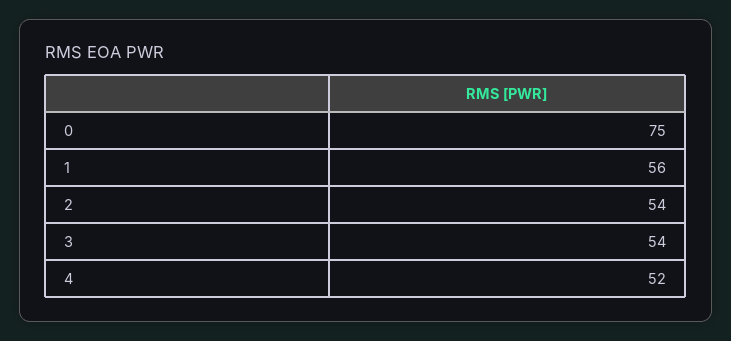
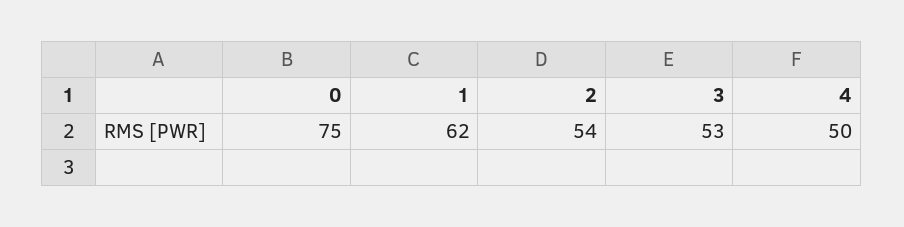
  {
    "0": 75,
-   "1": 56,
+   "1": 62,
    "2": 54,
-   "3": 54,
+   "3": 53,
-   "4": 52
+   "4": 50
  }

